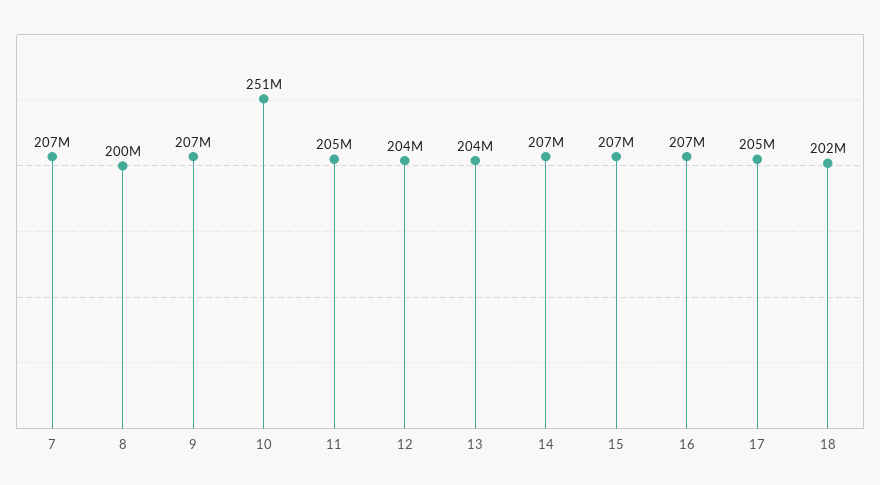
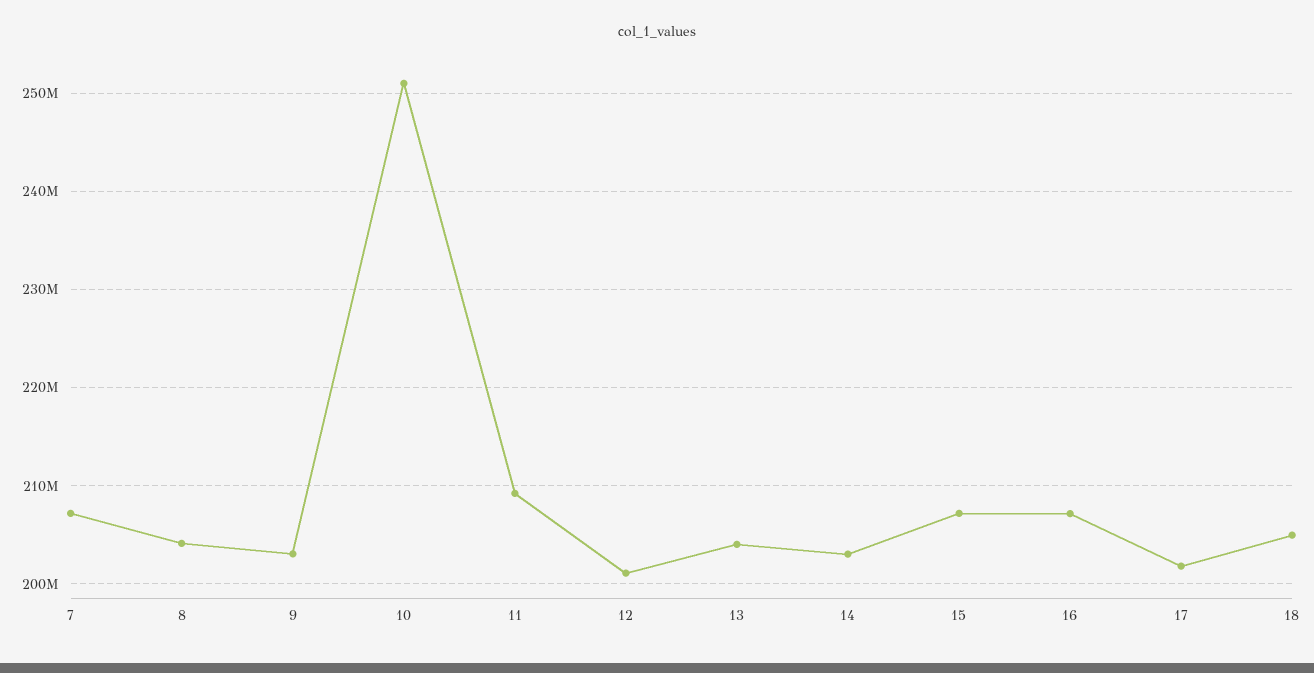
  {
    "7": 207000000,
-   "8": 200000000,
+   "8": 204000000,
-   "9": 207000000,
+   "9": 203000000,
    "10": 251000000,
-   "11": 205000000,
+   "11": 209000000,
-   "12": 204000000,
+   "12": 201000000,
    "13": 204000000,
-   "14": 207000000,
+   "14": 203000000,
    "15": 207000000,
    "16": 207000000,
-   "17": 205000000,
+   "17": 202000000,
-   "18": 202000000
+   "18": 205000000
  }

